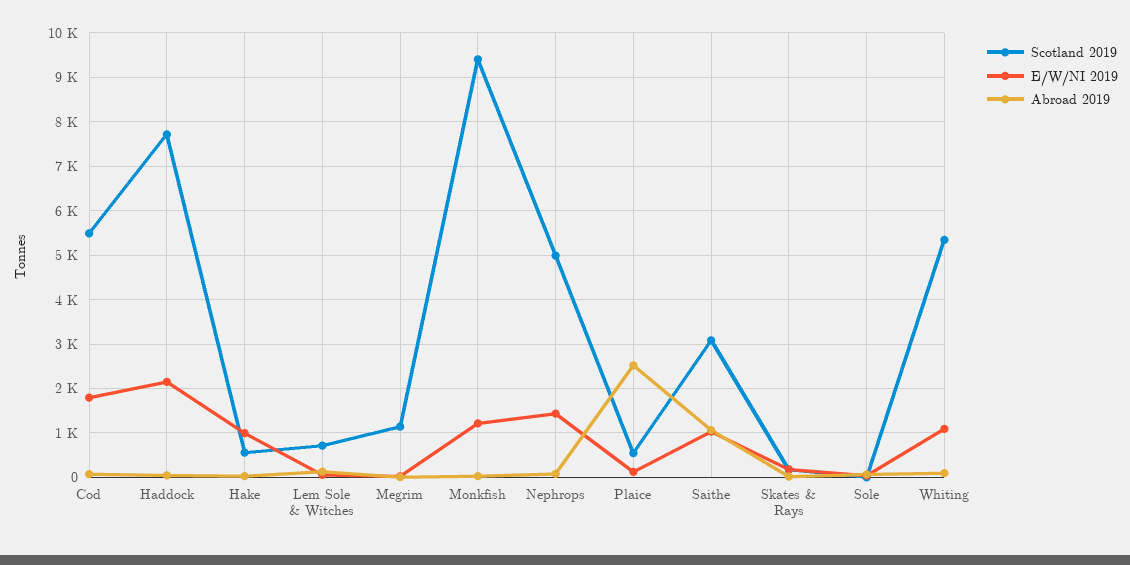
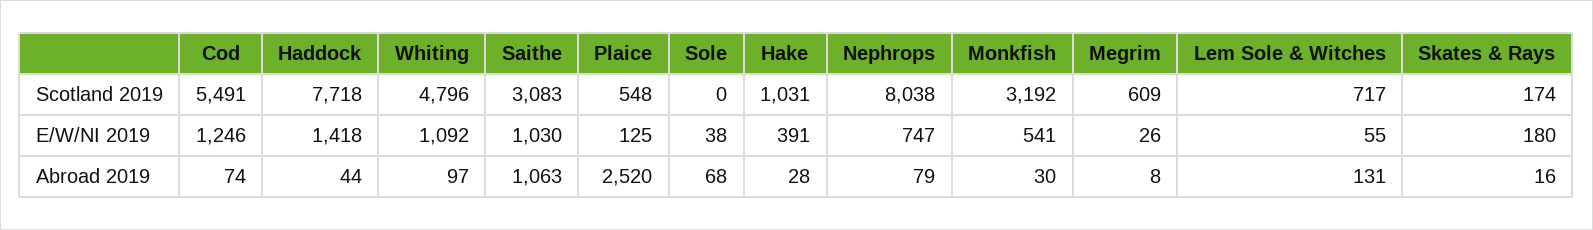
  {
    "Scotland 2019": {
      "Cod": 5491,
      "Haddock": 7718,
-     "Hake": 600,
+     "Hake": 1031,
      "Lem Sole & Witches": 717,
-     "Megrim": 1200,
+     "Megrim": 609,
-     "Monkfish": 9400,
+     "Monkfish": 3192,
-     "Nephrops": 5000,
+     "Nephrops": 8038,
      "Plaice": 548,
      "Saithe": 3083,
      "Skates & Rays": 174,
      "Sole": 0,
-     "Whiting": 5400
+     "Whiting": 4796
    },
    "E/W/NI 2019": {
-     "Cod": 1800,
+     "Cod": 1246,
-     "Haddock": 2200,
+     "Haddock": 1418,
-     "Hake": 1000,
+     "Hake": 391,
      "Lem Sole & Witches": 55,
      "Megrim": 26,
-     "Monkfish": 1200,
+     "Monkfish": 541,
-     "Nephrops": 1400,
+     "Nephrops": 747,
      "Plaice": 125,
      "Saithe": 1030,
      "Skates & Rays": 180,
      "Sole": 38,
      "Whiting": 1092
    },
    "Abroad 2019": {
      "Cod": 74,
      "Haddock": 44,
      "Hake": 28,
      "Lem Sole & Witches": 131,
      "Megrim": 8,
      "Monkfish": 30,
      "Nephrops": 79,
      "Plaice": 2520,
      "Saithe": 1063,
      "Skates & Rays": 16,
      "Sole": 68,
      "Whiting": 97
    }
  }

